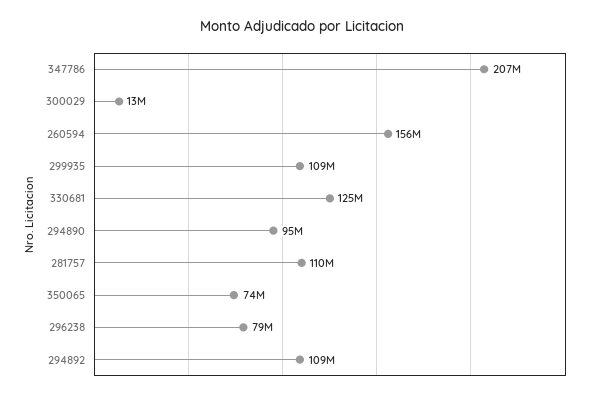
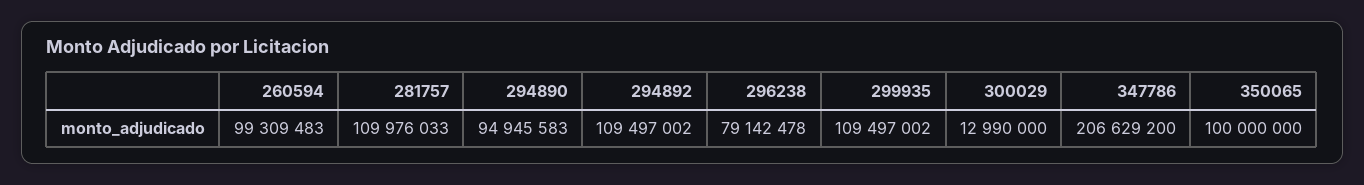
  {
    "347786": 206629200,
    "300029": 12990000,
-   "260594": 156000000,
+   "260594": 99309483,
    "299935": 109497002,
-   "330681": 125000000,
    "294890": 94945583,
    "281757": 109976033,
-   "350065": 74000000,
+   "350065": 100000000,
    "296238": 79142478,
    "294892": 109497002
  }

